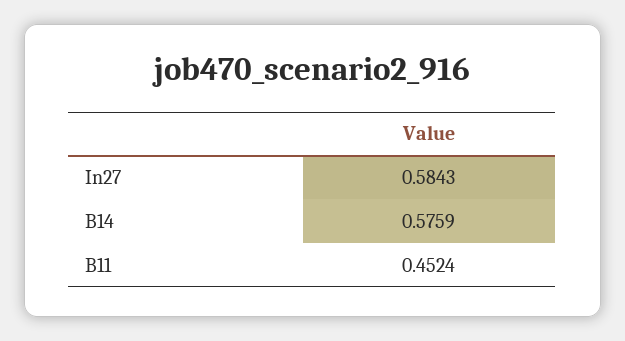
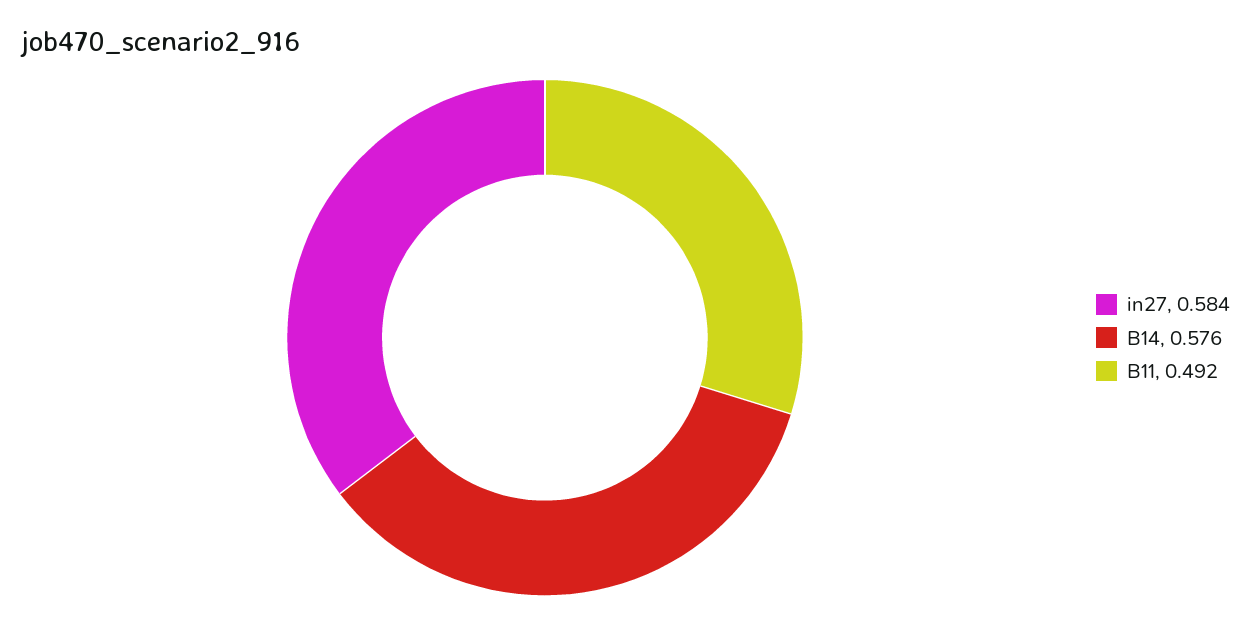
  {
    "In27": 0.5843,
    "B14": 0.5759,
-   "B11": 0.4524
+   "B11": 0.492
  }

